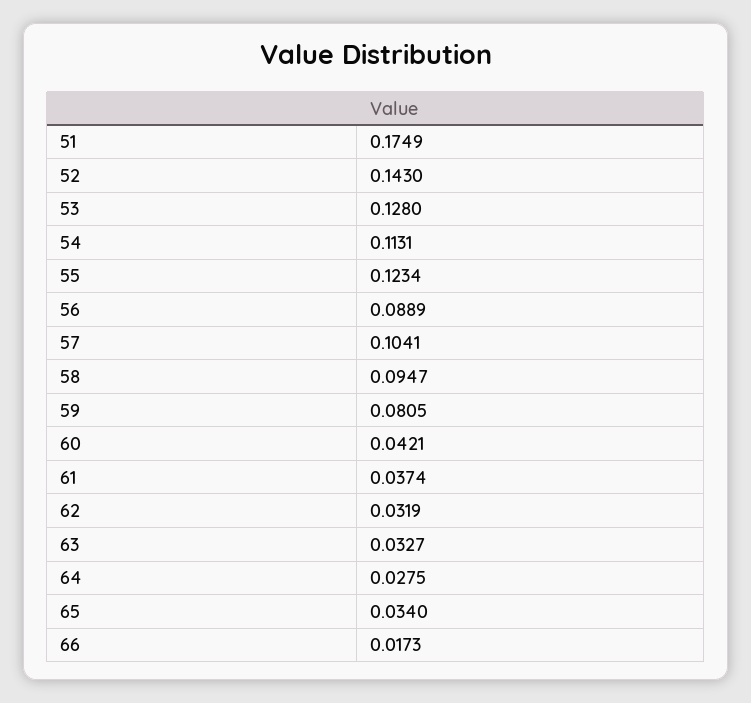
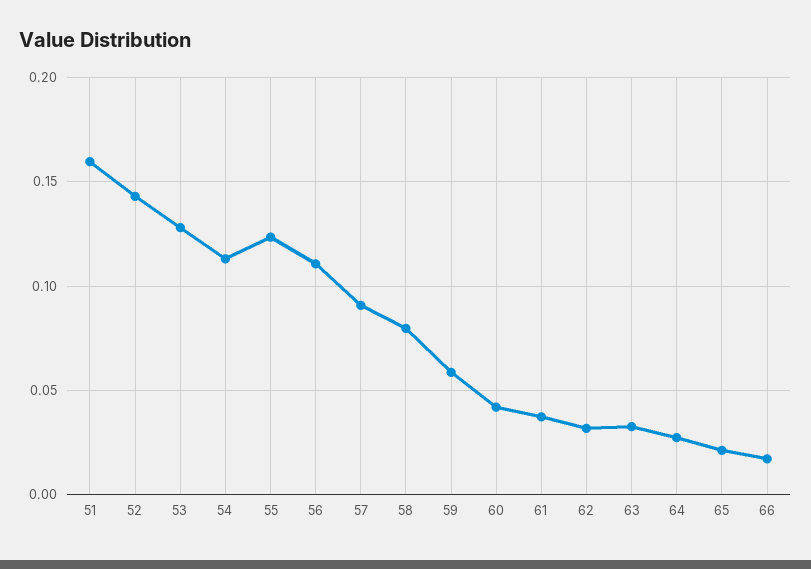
  {
-   "51": 0.1749,
+   "51": 0.16,
    "52": 0.143,
    "53": 0.128,
    "54": 0.1131,
    "55": 0.1234,
-   "56": 0.0889,
+   "56": 0.11,
-   "57": 0.1041,
+   "57": 0.09,
-   "58": 0.0947,
+   "58": 0.08,
-   "59": 0.0805,
+   "59": 0.06,
    "60": 0.0421,
    "61": 0.0374,
    "62": 0.0319,
    "63": 0.0327,
    "64": 0.0275,
-   "65": 0.034,
+   "65": 0.02,
    "66": 0.0173
  }

